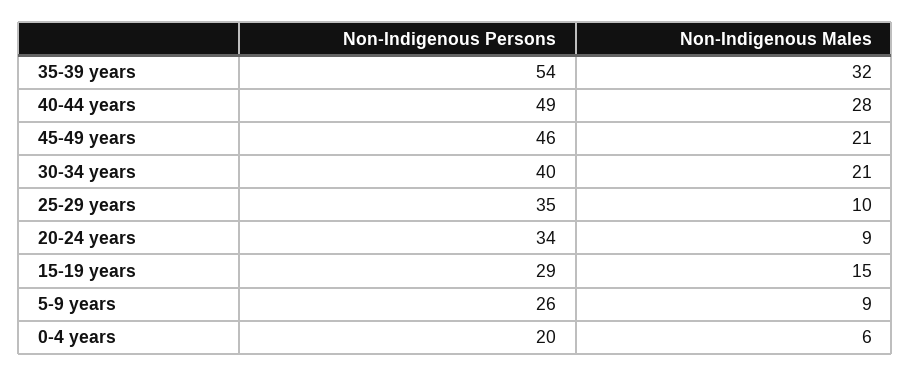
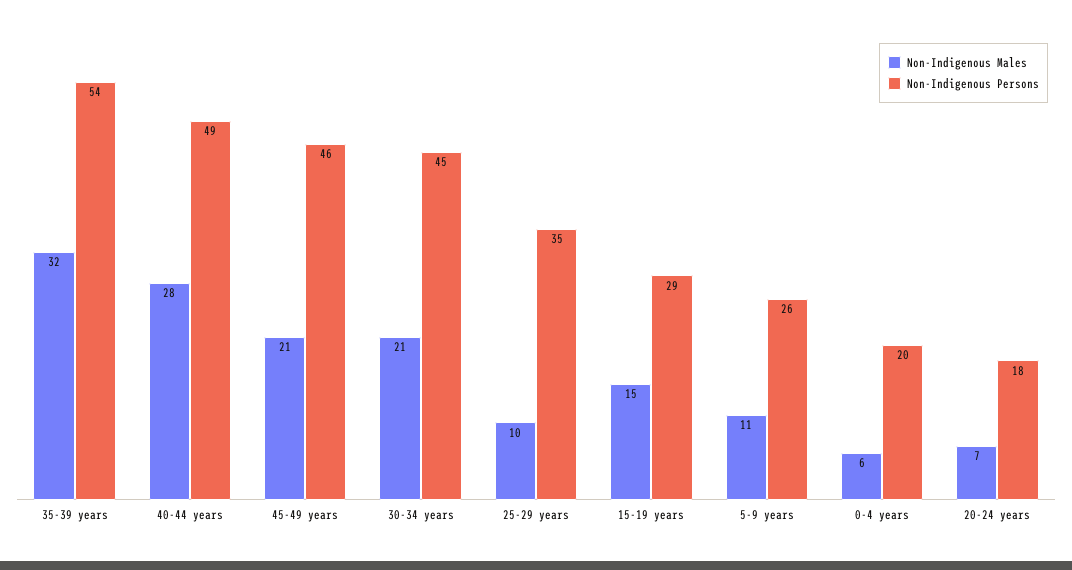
  {
    "Non-Indigenous Persons": {
      "35-39 years": 54,
      "40-44 years": 49,
      "45-49 years": 46,
-     "30-34 years": 40,
+     "30-34 years": 45,
      "25-29 years": 35,
-     "20-24 years": 34,
+     "20-24 years": 18,
      "15-19 years": 29,
      "5-9 years": 26,
      "0-4 years": 20
    },
    "Non-Indigenous Males": {
      "35-39 years": 32,
      "40-44 years": 28,
      "45-49 years": 21,
      "30-34 years": 21,
      "25-29 years": 10,
-     "20-24 years": 9,
+     "20-24 years": 7,
      "15-19 years": 15,
-     "5-9 years": 9,
+     "5-9 years": 11,
      "0-4 years": 6
    }
  }

